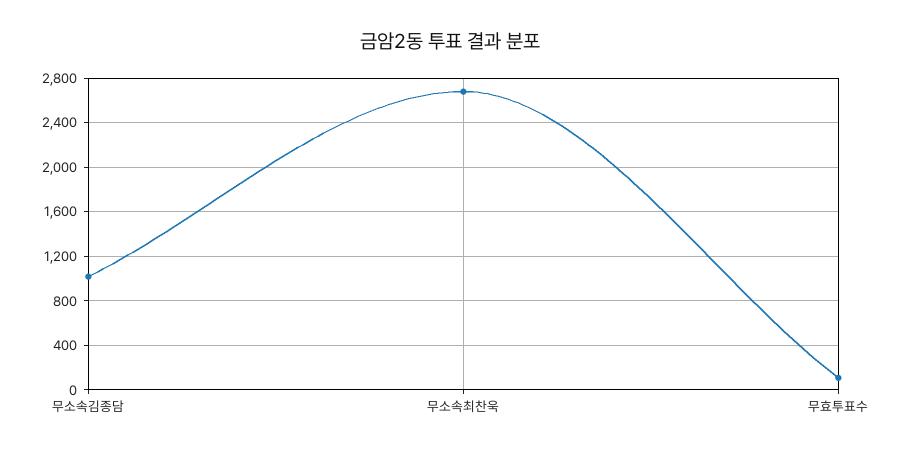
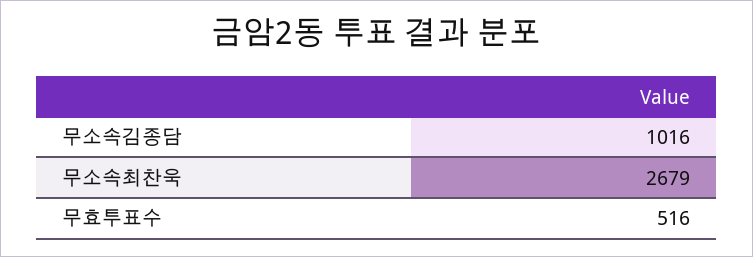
  {
    "무소속김종담": 1016,
    "무소속최찬욱": 2679,
-   "무효투표수": 100
+   "무효투표수": 516
  }

